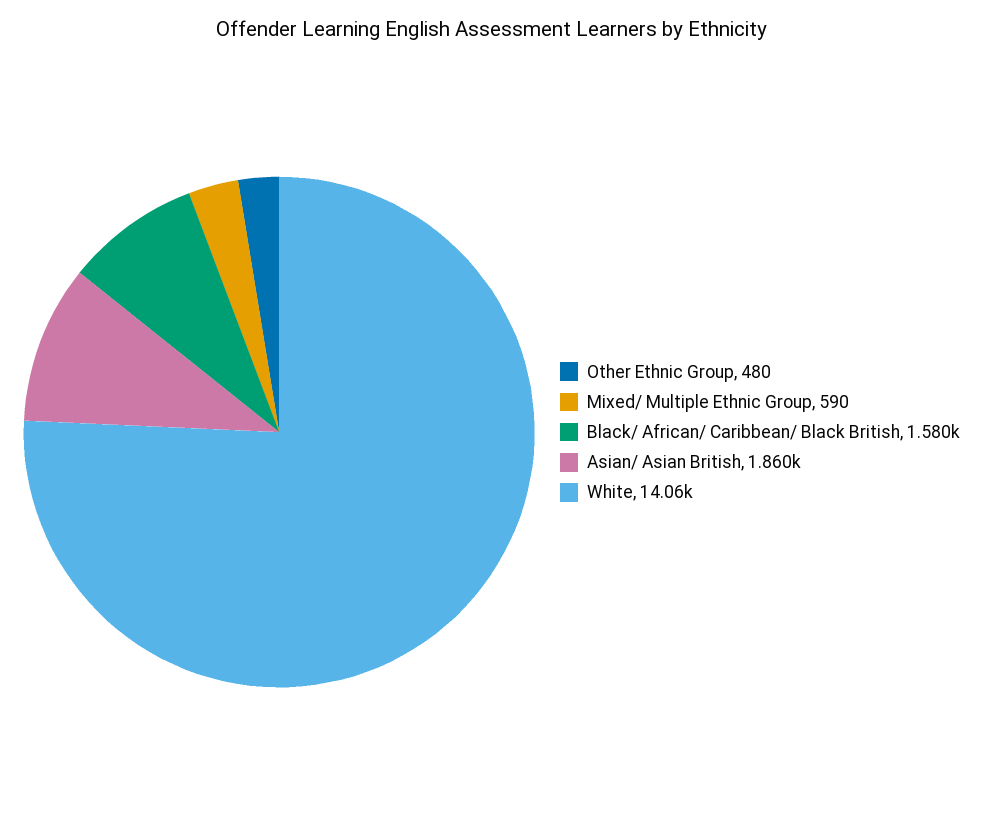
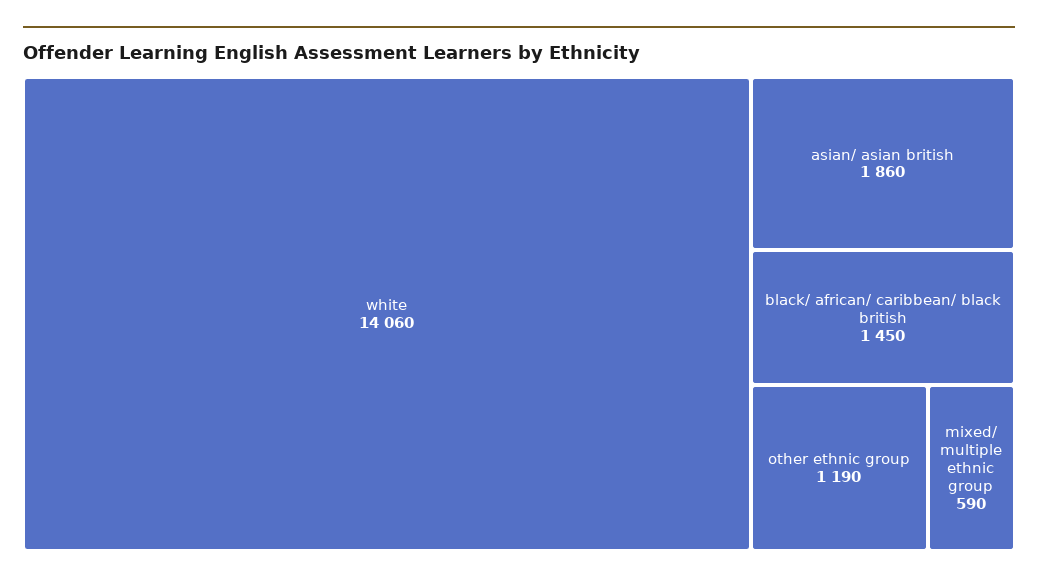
  {
-   "Other Ethnic Group": 480,
+   "Other Ethnic Group": 1190,
    "Mixed/ Multiple Ethnic Group": 590,
-   "Black/ African/ Caribbean/ Black British": 1580,
+   "Black/ African/ Caribbean/ Black British": 1450,
    "Asian/ Asian British": 1860,
    "White": 14060
  }

